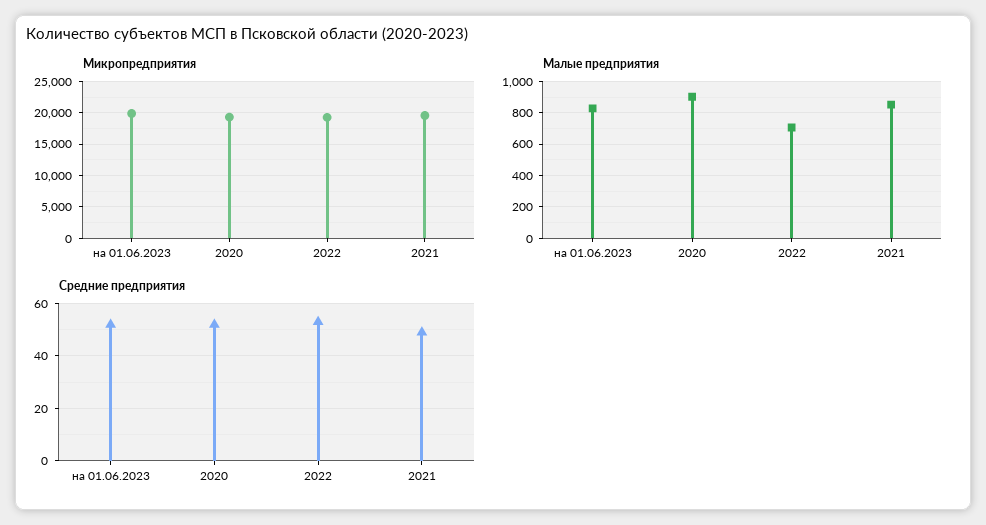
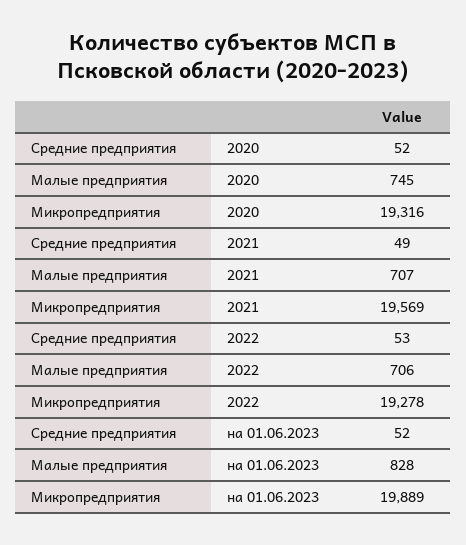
  {
    "Микропредприятия": {
      "на 01.06.2023": 19889,
      "2020": 19316,
      "2022": 19278,
      "2021": 19569
    },
    "Малые предприятия": {
      "на 01.06.2023": 828,
-     "2020": 900,
+     "2020": 745,
      "2022": 706,
-     "2021": 850
+     "2021": 707
    },
    "Средние предприятия": {
      "на 01.06.2023": 52,
      "2020": 52,
      "2022": 53,
      "2021": 49
    }
  }

